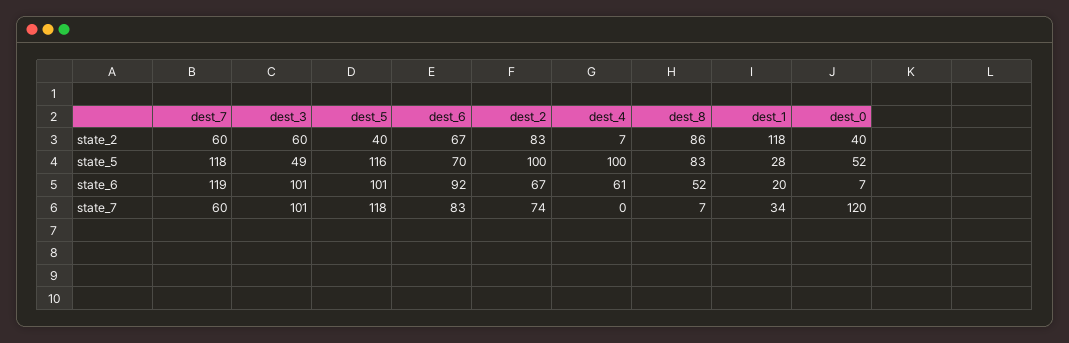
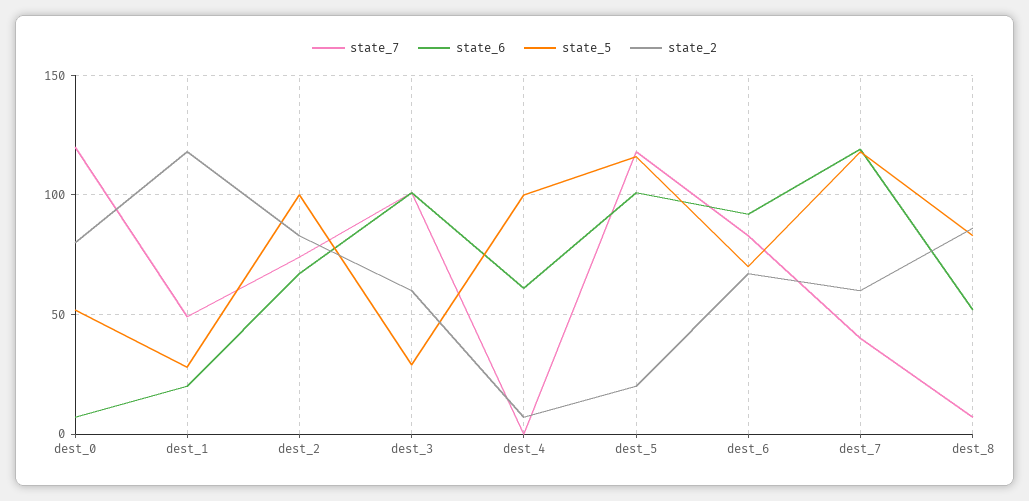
  {
    "state_2": {
      "dest_7": 60,
      "dest_3": 60,
-     "dest_5": 40,
+     "dest_5": 20,
      "dest_6": 67,
      "dest_2": 83,
      "dest_4": 7,
      "dest_8": 86,
      "dest_1": 118,
-     "dest_0": 40
+     "dest_0": 80
    },
    "state_5": {
      "dest_7": 118,
-     "dest_3": 49,
+     "dest_3": 30,
      "dest_5": 116,
      "dest_6": 70,
      "dest_2": 100,
      "dest_4": 100,
      "dest_8": 83,
      "dest_1": 28,
      "dest_0": 52
    },
    "state_6": {
      "dest_7": 119,
      "dest_3": 101,
      "dest_5": 101,
      "dest_6": 92,
      "dest_2": 67,
      "dest_4": 61,
      "dest_8": 52,
      "dest_1": 20,
      "dest_0": 7
    },
    "state_7": {
-     "dest_7": 60,
+     "dest_7": 40,
      "dest_3": 101,
      "dest_5": 118,
      "dest_6": 83,
      "dest_2": 74,
      "dest_4": 0,
      "dest_8": 7,
-     "dest_1": 34,
+     "dest_1": 50,
      "dest_0": 120
    }
  }

